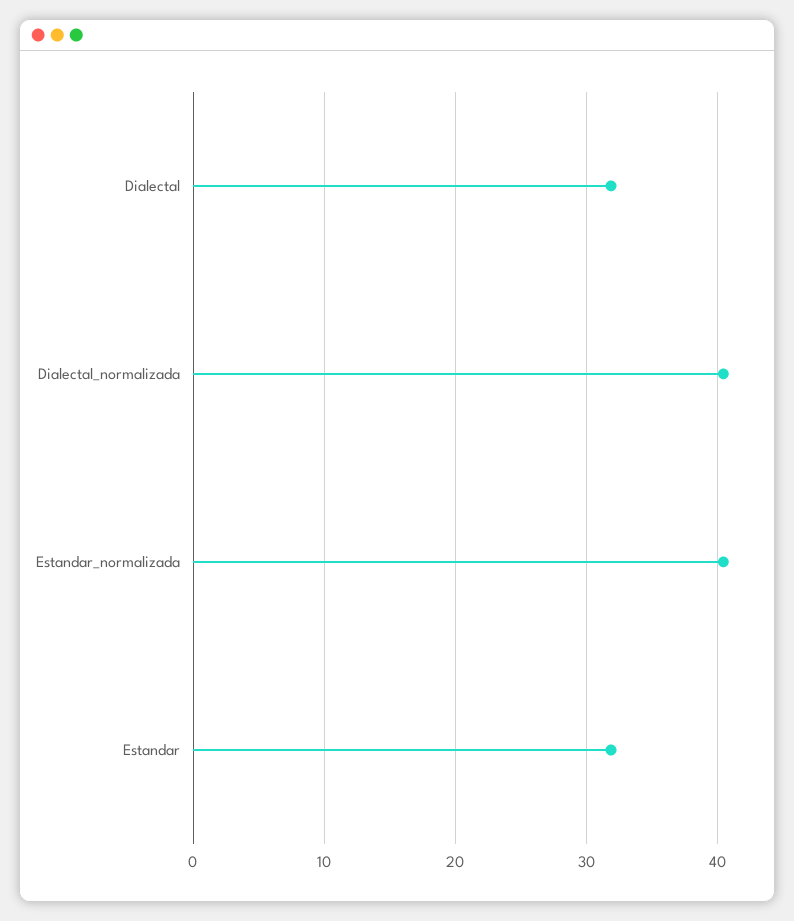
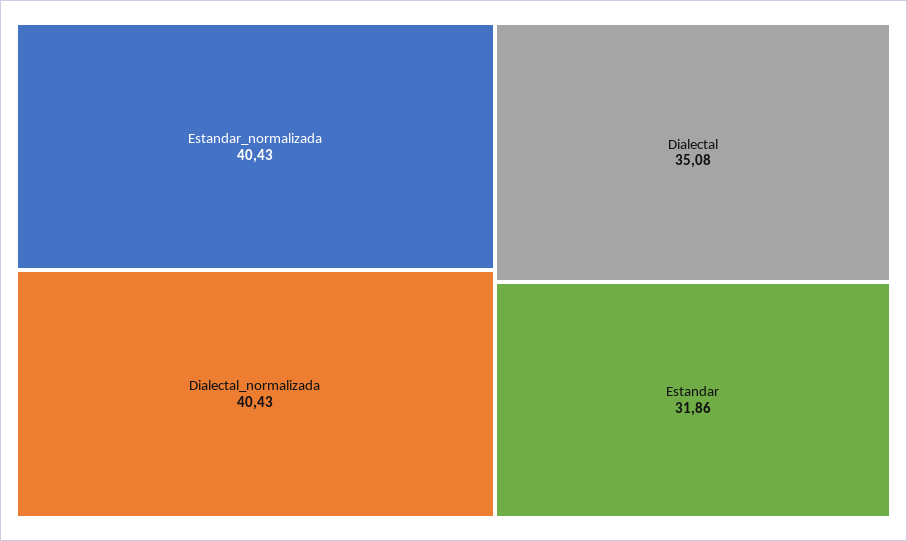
  {
-   "Dialectal": 32,
+   "Dialectal": 35.08,
    "Dialectal_normalizada": 40.43,
    "Estandar_normalizada": 40.43,
    "Estandar": 31.86
  }

